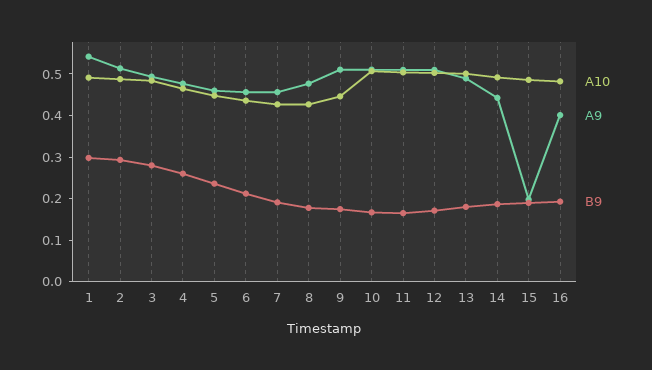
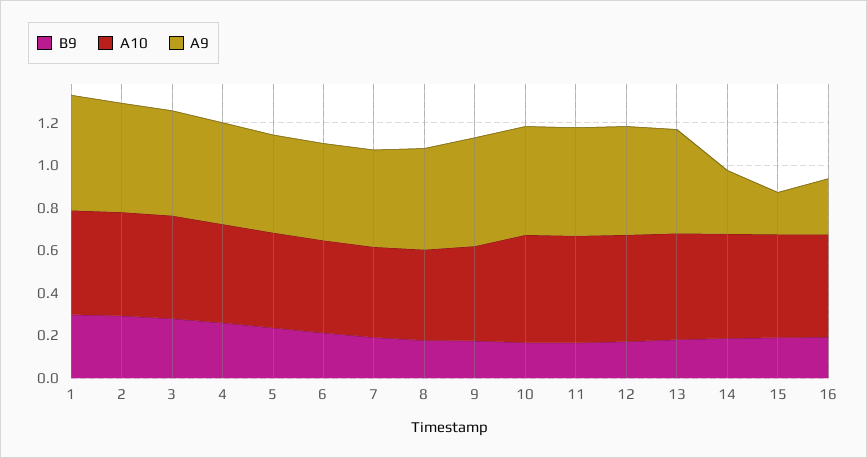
  {
    "A10": {
      "1": 0.5,
      "2": 0.48,
      "3": 0.48,
      "4": 0.46,
      "5": 0.44,
      "6": 0.44,
      "7": 0.42,
      "8": 0.42,
      "9": 0.44,
      "10": 0.5,
      "11": 0.5,
      "12": 0.5,
      "13": 0.5,
      "14": 0.5,
      "15": 0.48,
      "16": 0.48
    },
    "A9": {
      "1": 0.54,
      "2": 0.52,
      "3": 0.5,
      "4": 0.48,
      "5": 0.46,
      "6": 0.46,
      "7": 0.46,
      "8": 0.48,
      "9": 0.52,
      "10": 0.52,
      "11": 0.5,
      "12": 0.5,
      "13": 0.48,
-     "14": 0.44,
+     "14": 0.3,
      "15": 0.2,
-     "16": 0.4
+     "16": 0.25
    },
    "B9": {
      "1": 0.3,
      "2": 0.3,
      "3": 0.28,
      "4": 0.26,
      "5": 0.24,
      "6": 0.22,
      "7": 0.2,
      "8": 0.18,
      "9": 0.18,
      "10": 0.16,
      "11": 0.16,
      "12": 0.18,
      "13": 0.18,
      "14": 0.18,
      "15": 0.2,
      "16": 0.2
    }
  }

